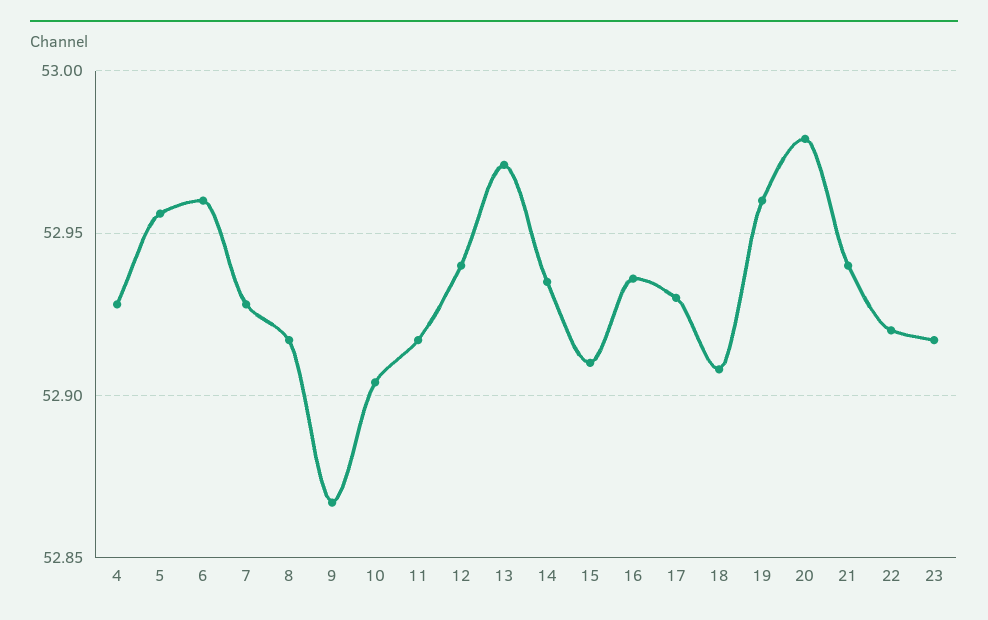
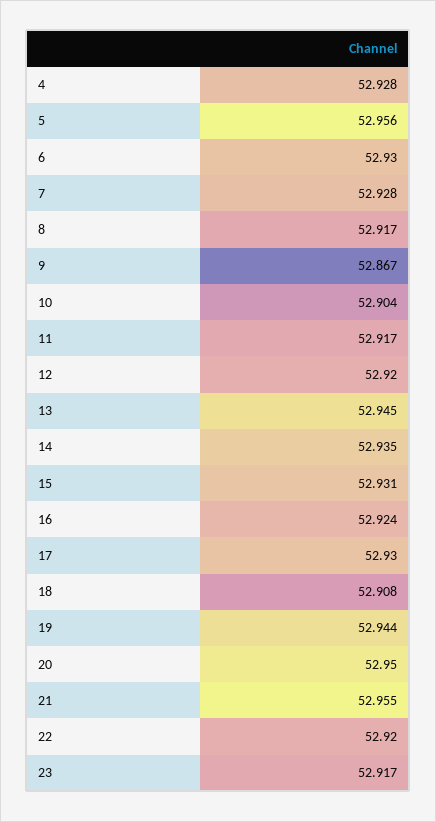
  {
    "4": 52.928,
    "5": 52.956,
-   "6": 52.96,
+   "6": 52.93,
    "7": 52.928,
    "8": 52.917,
    "9": 52.867,
    "10": 52.904,
    "11": 52.917,
-   "12": 52.94,
+   "12": 52.92,
-   "13": 52.97,
+   "13": 52.945,
    "14": 52.935,
-   "15": 52.91,
+   "15": 52.931,
-   "16": 52.935,
+   "16": 52.924,
    "17": 52.93,
    "18": 52.908,
-   "19": 52.96,
+   "19": 52.944,
-   "20": 52.98,
+   "20": 52.95,
-   "21": 52.94,
+   "21": 52.955,
    "22": 52.92,
    "23": 52.917
  }

